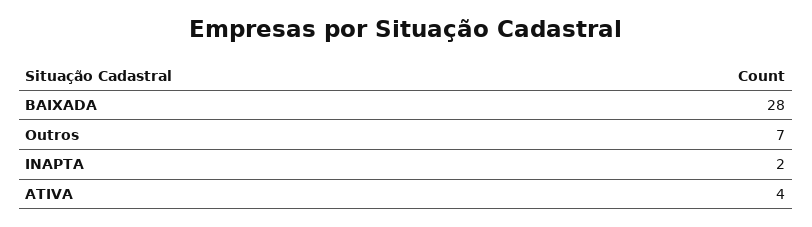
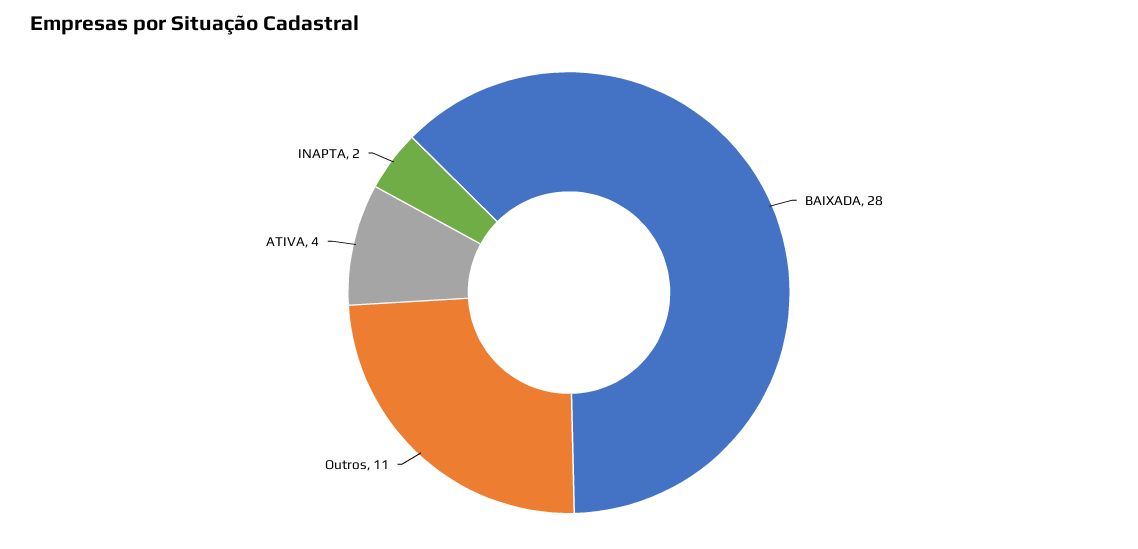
  {
    "BAIXADA": 28,
-   "Outros": 7,
+   "Outros": 11,
    "INAPTA": 2,
    "ATIVA": 4
  }

